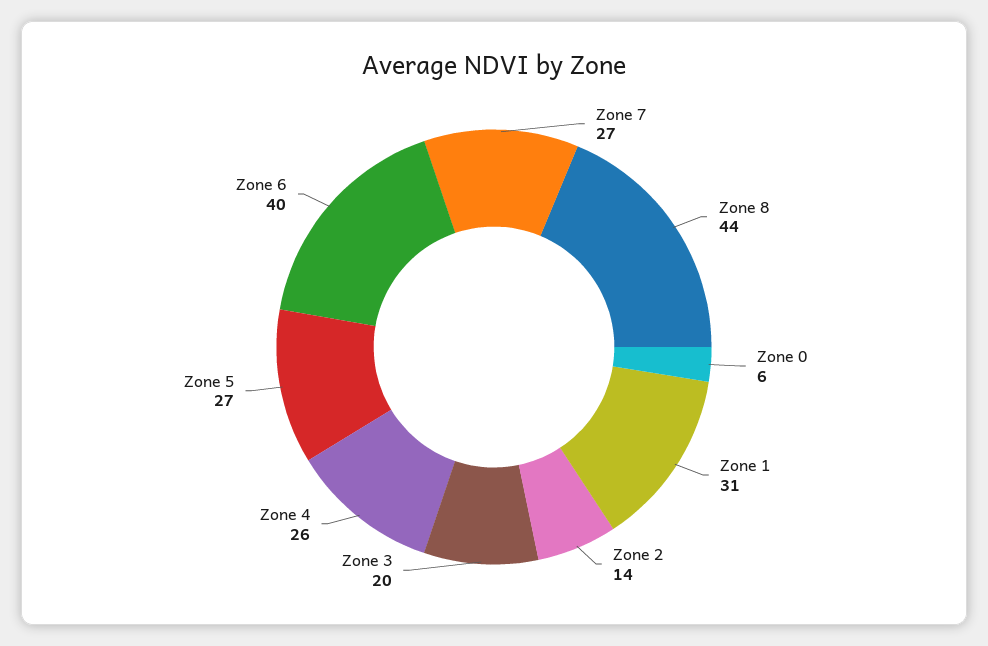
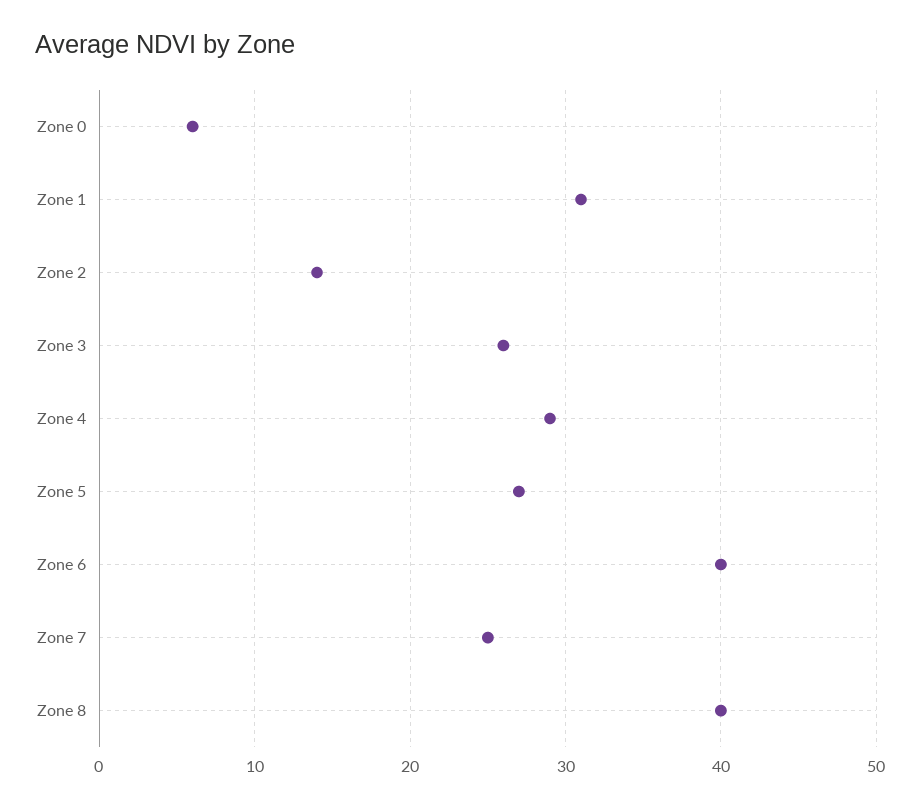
  {
-   "Zone 7": 27,
+   "Zone 7": 25,
-   "Zone 8": 44,
+   "Zone 8": 40,
    "Zone 0": 6,
    "Zone 1": 31,
    "Zone 2": 14,
-   "Zone 3": 20,
+   "Zone 3": 26,
-   "Zone 4": 26,
+   "Zone 4": 29,
    "Zone 5": 27,
    "Zone 6": 40
  }

